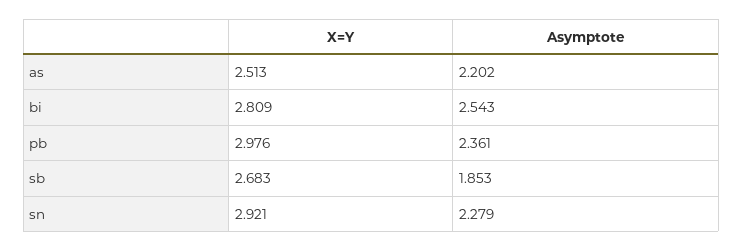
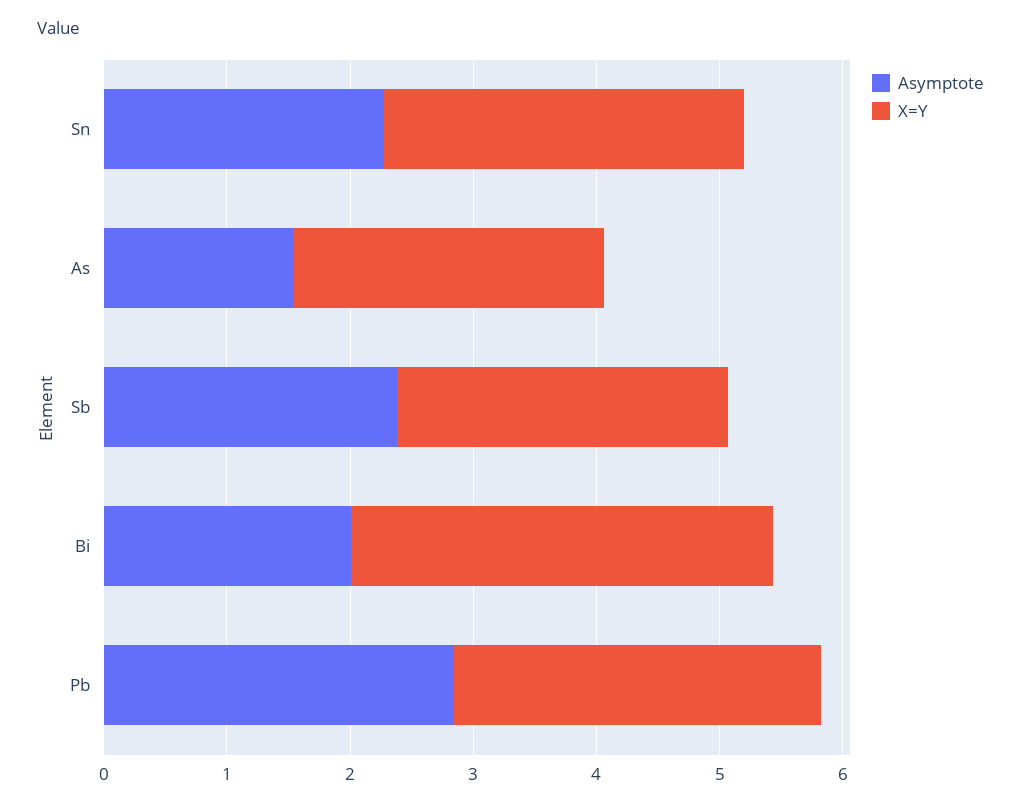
  {
    "X=Y": {
      "as": 2.513,
-     "bi": 2.809,
+     "bi": 3.4,
      "pb": 2.976,
      "sb": 2.683,
      "sn": 2.921
    },
    "Asymptote": {
-     "as": 2.202,
+     "as": 1.6,
-     "bi": 2.543,
+     "bi": 2,
-     "pb": 2.361,
+     "pb": 2.8,
-     "sb": 1.853,
+     "sb": 2.4,
      "sn": 2.279
    }
  }

